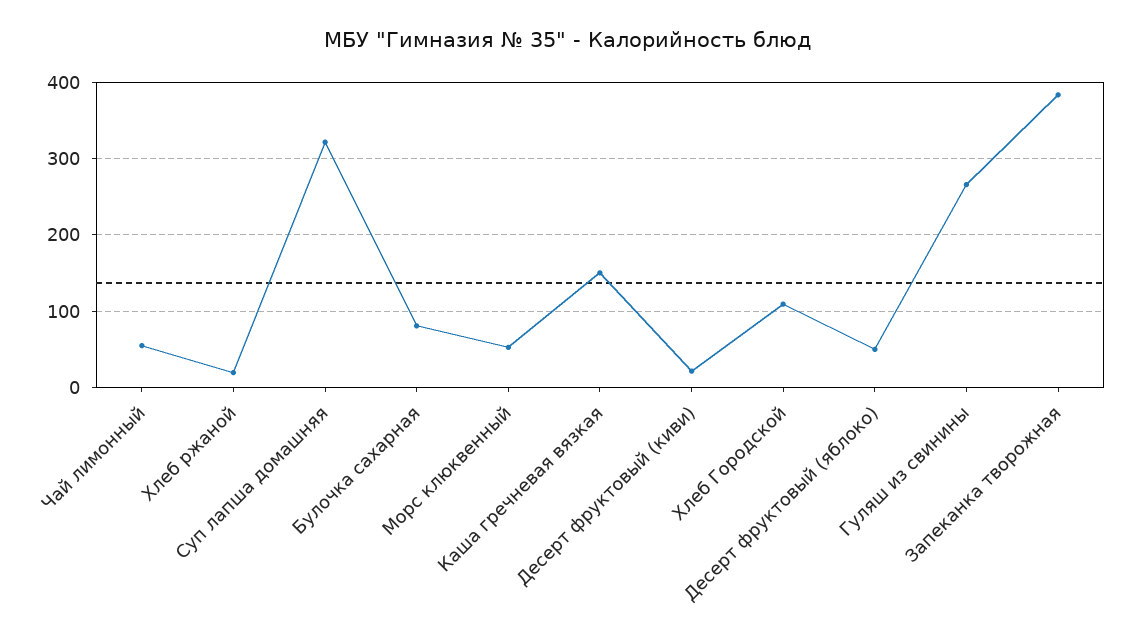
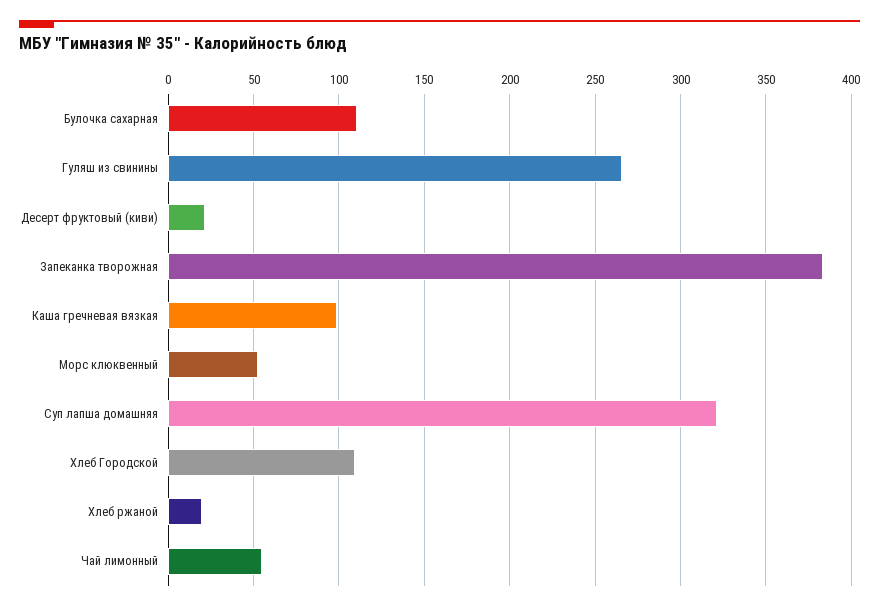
  {
    "Чай лимонный": 55,
    "Хлеб ржаной": 20,
    "Суп лапша домашняя": 320,
-   "Булочка сахарная": 80,
+   "Булочка сахарная": 110,
    "Морс клюквенный": 55,
-   "Каша гречневая вязкая": 150,
+   "Каша гречневая вязкая": 100,
    "Десерт фруктовый (киви)": 20,
    "Хлеб Городской": 110,
-   "Десерт фруктовый (яблоко)": 50,
    "Гуляш из свинины": 265,
    "Запеканка творожная": 385
  }

